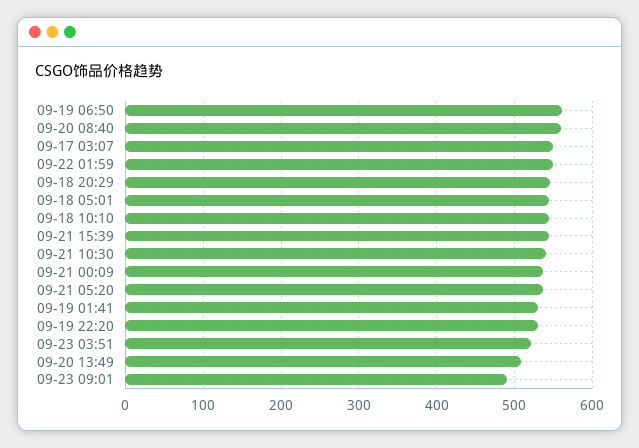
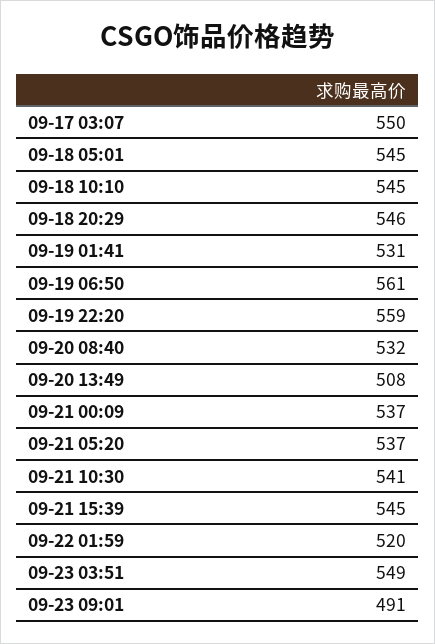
  {
    "09-19 06:50": 561,
-   "09-20 08:40": 560,
+   "09-20 08:40": 532,
    "09-17 03:07": 550,
-   "09-22 01:59": 550,
+   "09-22 01:59": 520,
    "09-18 20:29": 546,
    "09-18 05:01": 545,
    "09-18 10:10": 545,
    "09-21 15:39": 545,
    "09-21 10:30": 541,
    "09-21 00:09": 537,
    "09-21 05:20": 537,
    "09-19 01:41": 531,
-   "09-19 22:20": 530,
+   "09-19 22:20": 559,
-   "09-23 03:51": 520,
+   "09-23 03:51": 549,
    "09-20 13:49": 508,
    "09-23 09:01": 491
  }

